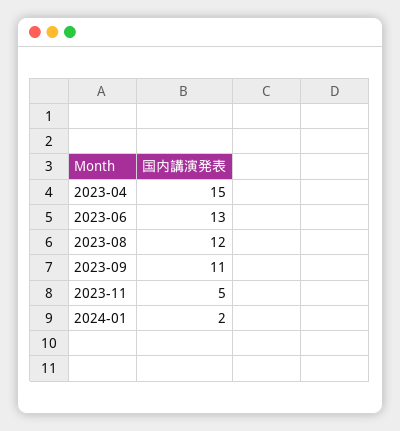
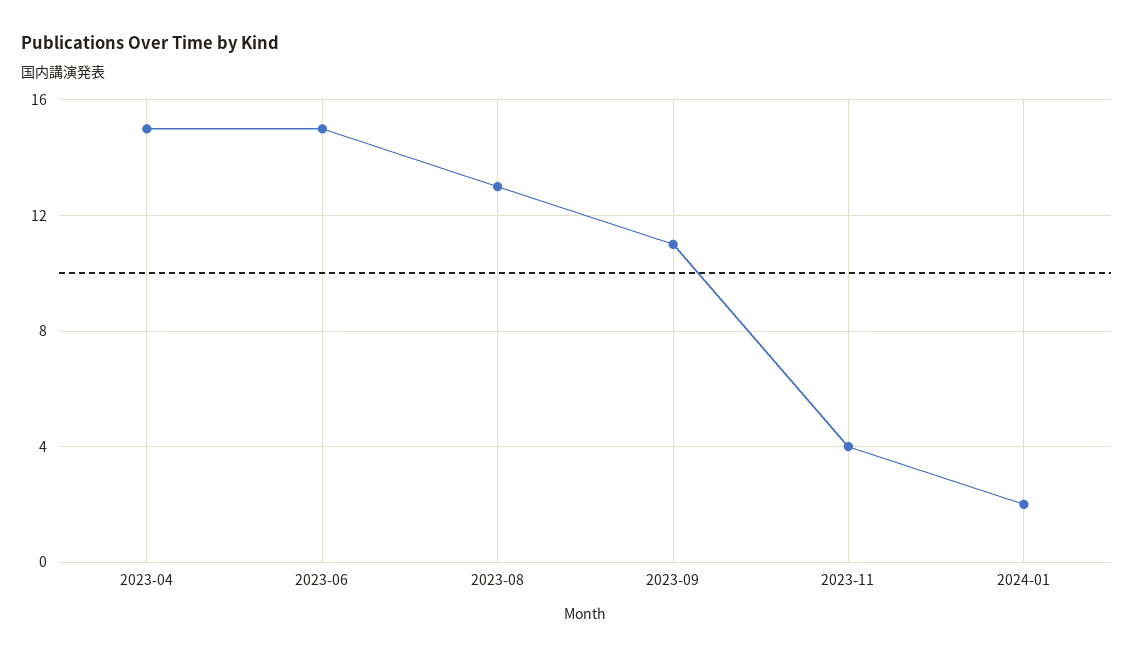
  {
    "2023-04": 15,
-   "2023-06": 13,
+   "2023-06": 15,
-   "2023-08": 12,
+   "2023-08": 13,
    "2023-09": 11,
-   "2023-11": 5,
+   "2023-11": 4,
    "2024-01": 2
  }

